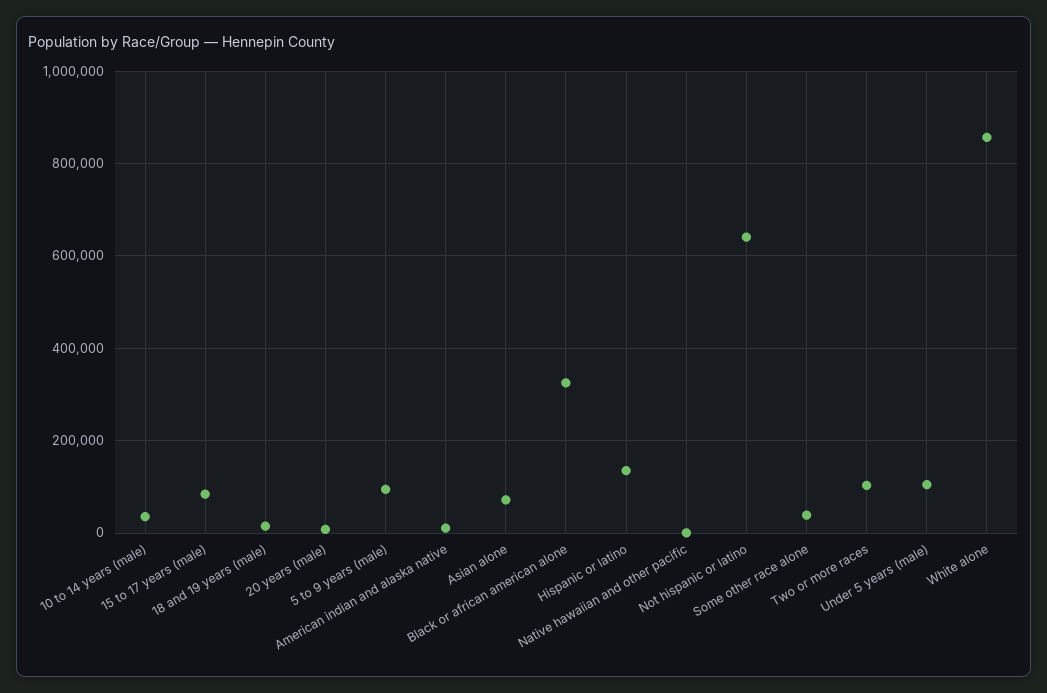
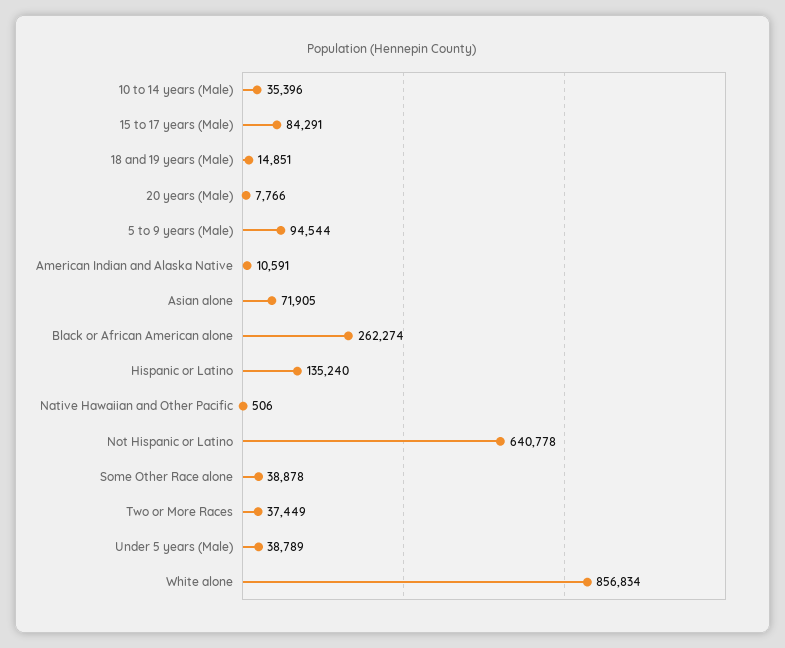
  {
    "10 to 14 years (male)": 35396,
    "15 to 17 years (male)": 84291,
    "18 and 19 years (male)": 14851,
    "20 years (male)": 7766,
    "5 to 9 years (male)": 94544,
    "American indian and alaska native": 10591,
    "Asian alone": 71905,
-   "Black or african american alone": 320000,
+   "Black or african american alone": 262274,
    "Hispanic or latino": 135240,
    "Native hawaiian and other pacific": 506,
    "Not hispanic or latino": 640778,
    "Some other race alone": 38878,
-   "Two or more races": 100000,
+   "Two or more races": 37449,
-   "Under 5 years (male)": 100000,
+   "Under 5 years (male)": 38789,
    "White alone": 856834
  }

